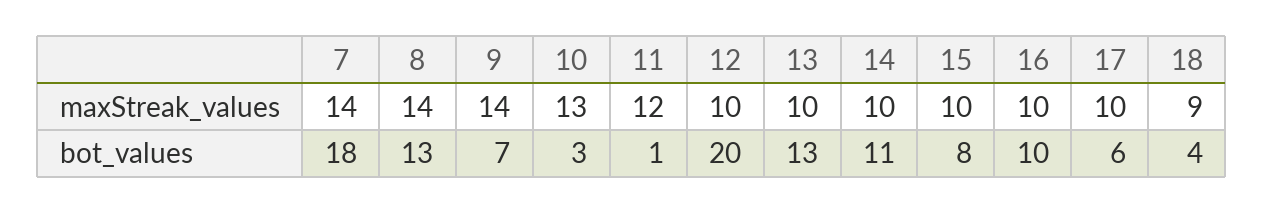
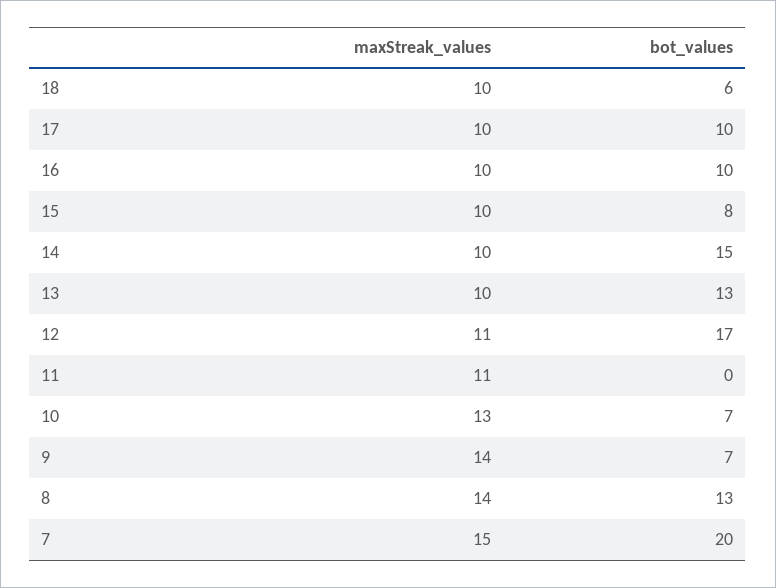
  {
    "7": {
-     "maxStreak_values": 14,
+     "maxStreak_values": 15,
-     "bot_values": 18
+     "bot_values": 20
    },
    "8": {
      "maxStreak_values": 14,
      "bot_values": 13
    },
    "9": {
      "maxStreak_values": 14,
      "bot_values": 7
    },
    "10": {
      "maxStreak_values": 13,
-     "bot_values": 3
+     "bot_values": 7
    },
    "11": {
-     "maxStreak_values": 12,
+     "maxStreak_values": 11,
-     "bot_values": 1
+     "bot_values": 0
    },
    "12": {
-     "maxStreak_values": 10,
+     "maxStreak_values": 11,
-     "bot_values": 20
+     "bot_values": 17
    },
    "13": {
      "maxStreak_values": 10,
      "bot_values": 13
    },
    "14": {
      "maxStreak_values": 10,
-     "bot_values": 11
+     "bot_values": 15
    },
    "15": {
      "maxStreak_values": 10,
      "bot_values": 8
    },
    "16": {
      "maxStreak_values": 10,
      "bot_values": 10
    },
    "17": {
      "maxStreak_values": 10,
-     "bot_values": 6
+     "bot_values": 10
    },
    "18": {
-     "maxStreak_values": 9,
+     "maxStreak_values": 10,
-     "bot_values": 4
+     "bot_values": 6
    }
  }

